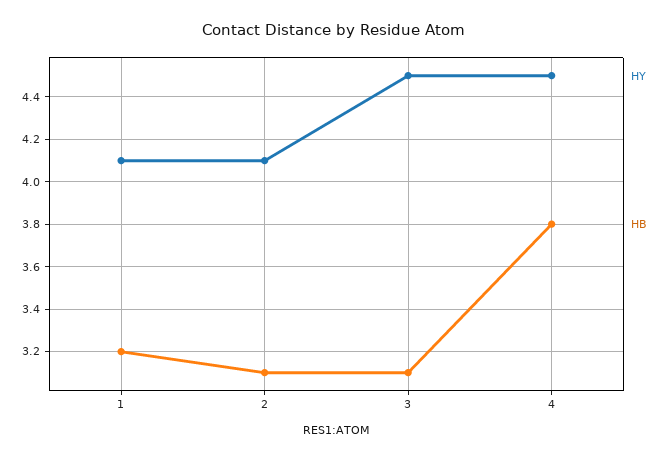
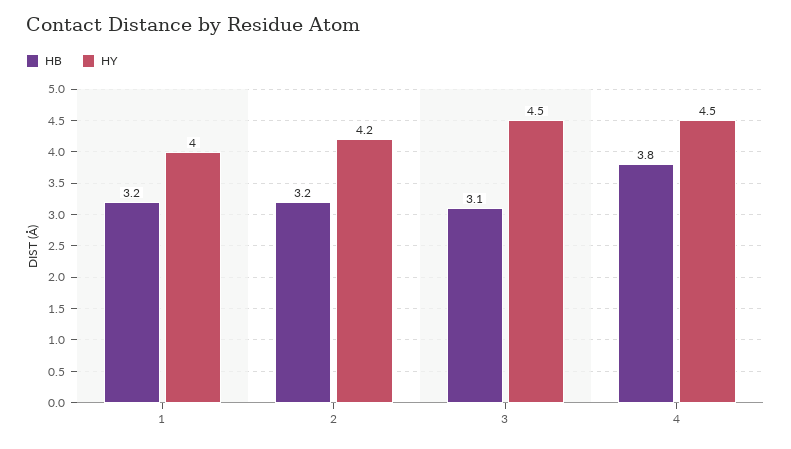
  {
    "HY": {
-     "1": 4.1,
+     "1": 4,
-     "2": 4.1,
+     "2": 4.2,
      "3": 4.5,
      "4": 4.5
    },
    "HB": {
      "1": 3.2,
-     "2": 3.1,
+     "2": 3.2,
      "3": 3.1,
      "4": 3.8
    }
  }

